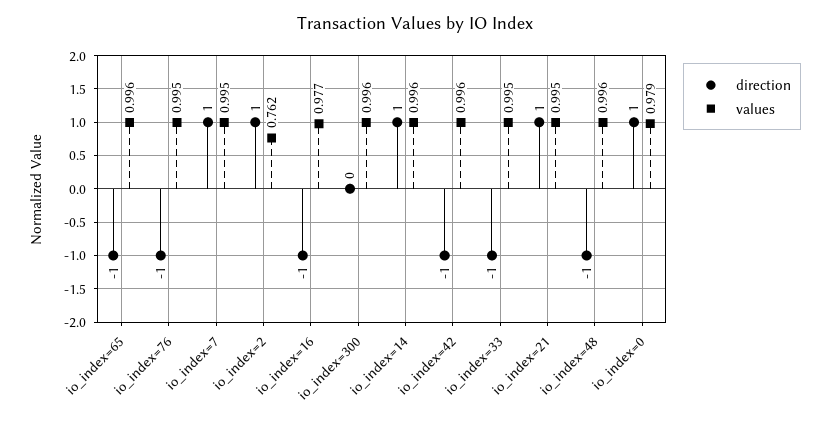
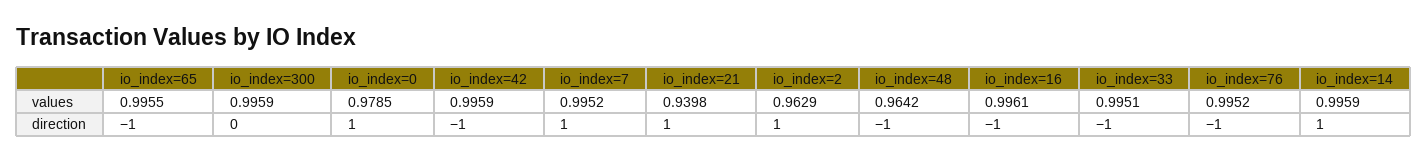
  {
    "direction": {
      "io_index=65": -1,
      "io_index=76": -1,
      "io_index=7": 1,
      "io_index=2": 1,
      "io_index=16": -1,
      "io_index=300": 0,
      "io_index=14": 1,
      "io_index=42": -1,
      "io_index=33": -1,
      "io_index=21": 1,
      "io_index=48": -1,
      "io_index=0": 1
    },
    "values": {
      "io_index=65": 0.9955,
      "io_index=76": 0.9952,
      "io_index=7": 0.9952,
-     "io_index=2": 0.762,
+     "io_index=2": 0.9629,
-     "io_index=16": 0.977,
+     "io_index=16": 0.9961,
      "io_index=300": 0.9959,
      "io_index=14": 0.9959,
      "io_index=42": 0.9959,
      "io_index=33": 0.9951,
-     "io_index=21": 0.995,
+     "io_index=21": 0.9398,
-     "io_index=48": 0.996,
+     "io_index=48": 0.9642,
      "io_index=0": 0.9785
    }
  }

